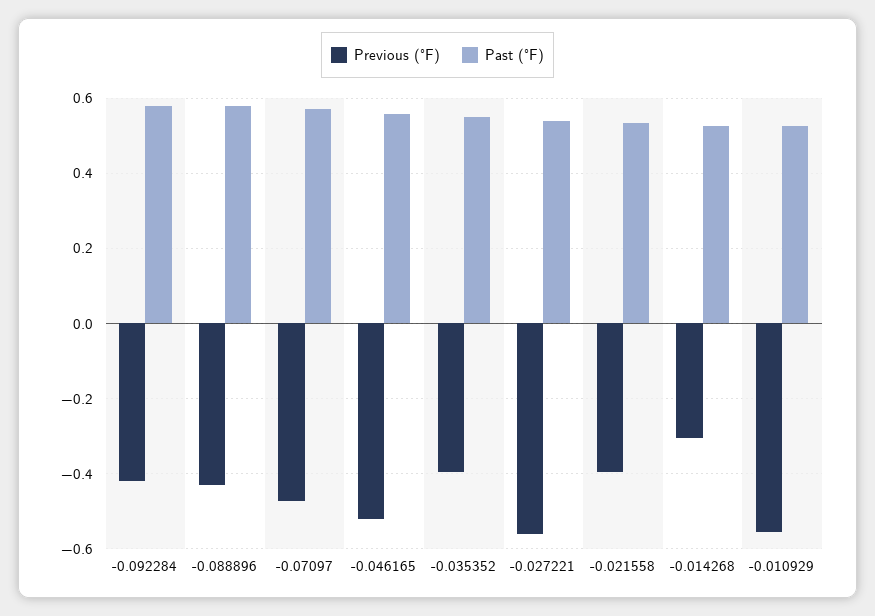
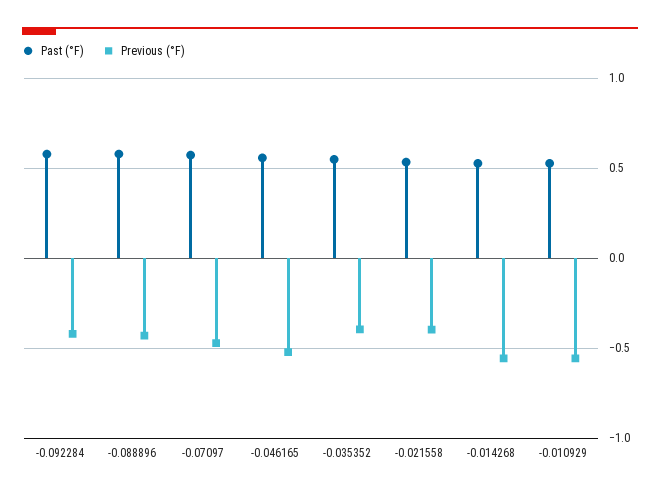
  {
    "Previous (°F)": {
      "-0.092284": -0.42,
      "-0.088896": -0.44,
      "-0.07097": -0.48,
      "-0.046165": -0.52,
      "-0.035352": -0.4,
-     "-0.027221": -0.56,
      "-0.021558": -0.4,
-     "-0.014268": -0.3,
+     "-0.014268": -0.55,
      "-0.010929": -0.56
    },
    "Past (°F)": {
      "-0.092284": 0.58,
      "-0.088896": 0.58,
      "-0.07097": 0.58,
      "-0.046165": 0.56,
      "-0.035352": 0.54,
-     "-0.027221": 0.54,
      "-0.021558": 0.54,
      "-0.014268": 0.52,
      "-0.010929": 0.52
    }
  }

